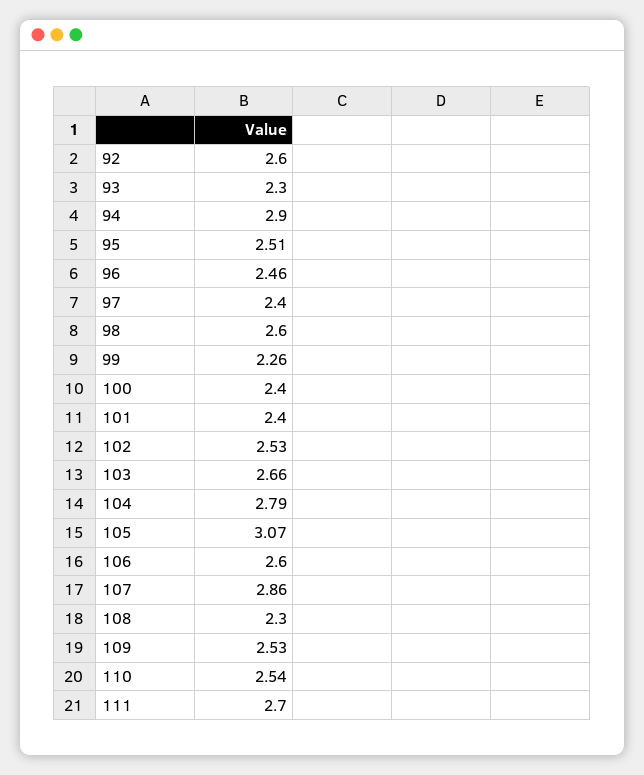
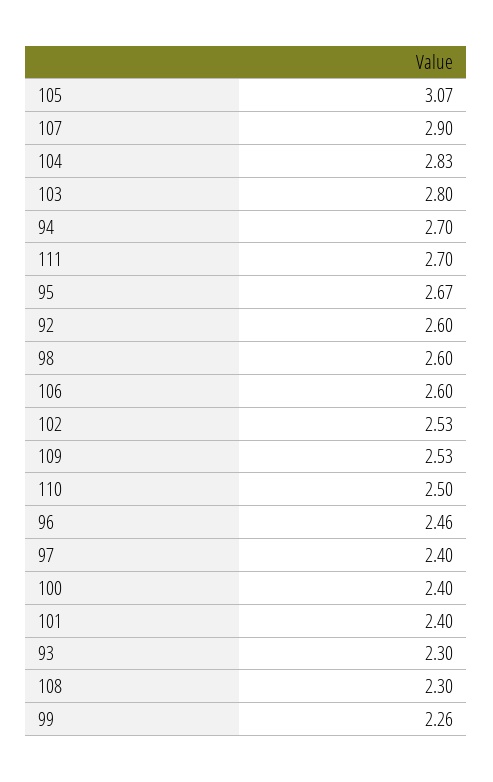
  {
    "92": 2.6,
    "93": 2.3,
-   "94": 2.9,
+   "94": 2.7,
-   "95": 2.51,
+   "95": 2.67,
    "96": 2.46,
    "97": 2.4,
    "98": 2.6,
    "99": 2.26,
    "100": 2.4,
    "101": 2.4,
    "102": 2.53,
-   "103": 2.66,
+   "103": 2.8,
-   "104": 2.79,
+   "104": 2.83,
    "105": 3.07,
    "106": 2.6,
-   "107": 2.86,
+   "107": 2.9,
    "108": 2.3,
    "109": 2.53,
-   "110": 2.54,
+   "110": 2.5,
    "111": 2.7
  }

